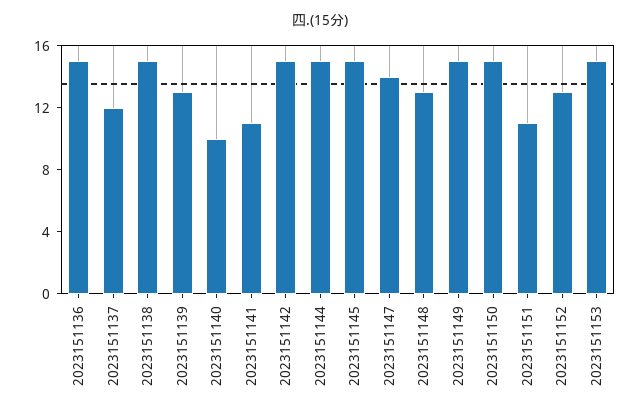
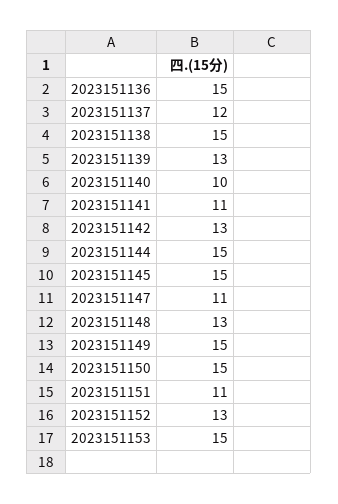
  {
    "2023151136": 15,
    "2023151137": 12,
    "2023151138": 15,
    "2023151139": 13,
    "2023151140": 10,
    "2023151141": 11,
-   "2023151142": 15,
+   "2023151142": 13,
    "2023151144": 15,
    "2023151145": 15,
-   "2023151147": 14,
+   "2023151147": 11,
    "2023151148": 13,
    "2023151149": 15,
    "2023151150": 15,
    "2023151151": 11,
    "2023151152": 13,
    "2023151153": 15
  }

